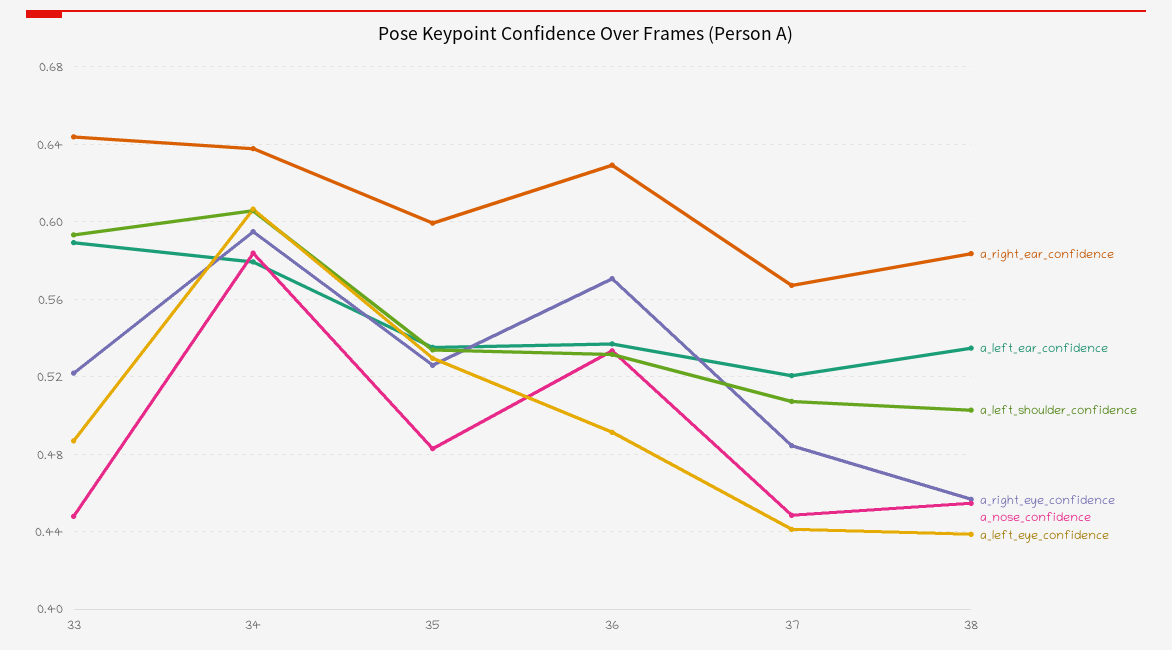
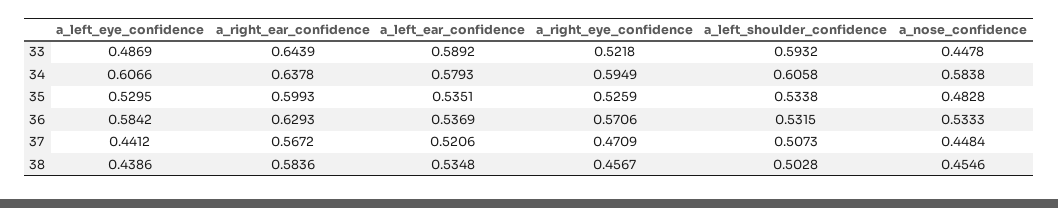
  {
    "a_right_ear_confidence": {
      "33": 0.6439,
      "34": 0.6378,
      "35": 0.5993,
      "36": 0.6293,
      "37": 0.5672,
      "38": 0.5836
    },
    "a_left_ear_confidence": {
      "33": 0.5892,
      "34": 0.5793,
      "35": 0.5351,
      "36": 0.5369,
      "37": 0.5206,
      "38": 0.5348
    },
    "a_left_shoulder_confidence": {
      "33": 0.5932,
      "34": 0.6058,
      "35": 0.5338,
      "36": 0.5315,
      "37": 0.5073,
      "38": 0.5028
    },
    "a_right_eye_confidence": {
      "33": 0.5218,
      "34": 0.5949,
      "35": 0.5259,
      "36": 0.5706,
-     "37": 0.485,
+     "37": 0.4709,
      "38": 0.4567
    },
    "a_nose_confidence": {
      "33": 0.4478,
      "34": 0.5838,
      "35": 0.4828,
      "36": 0.5333,
      "37": 0.4484,
      "38": 0.4546
    },
    "a_left_eye_confidence": {
      "33": 0.4869,
      "34": 0.6066,
      "35": 0.5295,
-     "36": 0.49,
+     "36": 0.5842,
      "37": 0.4412,
      "38": 0.4386
    }
  }

